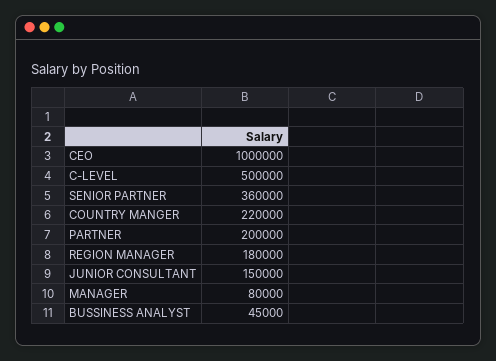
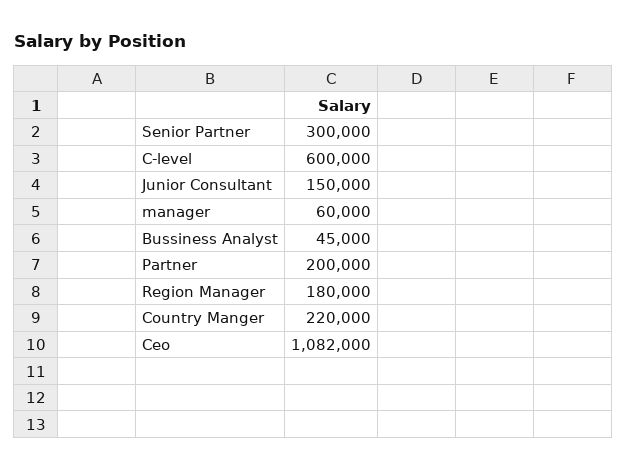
  {
-   "CEO": 1000000,
+   "CEO": 1082000,
-   "C-LEVEL": 500000,
+   "C-LEVEL": 600000,
-   "SENIOR PARTNER": 360000,
+   "SENIOR PARTNER": 300000,
    "COUNTRY MANGER": 220000,
    "PARTNER": 200000,
    "REGION MANAGER": 180000,
    "JUNIOR CONSULTANT": 150000,
-   "MANAGER": 80000,
+   "MANAGER": 60000,
    "BUSSINESS ANALYST": 45000
  }

